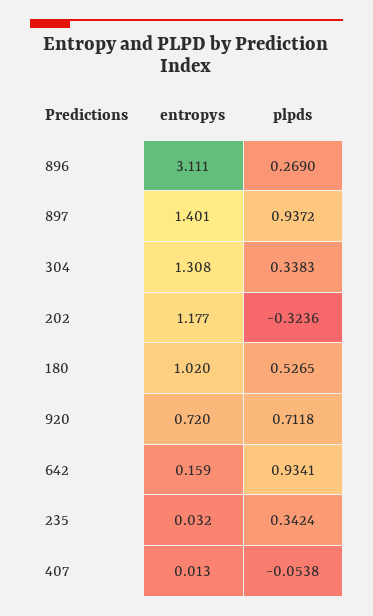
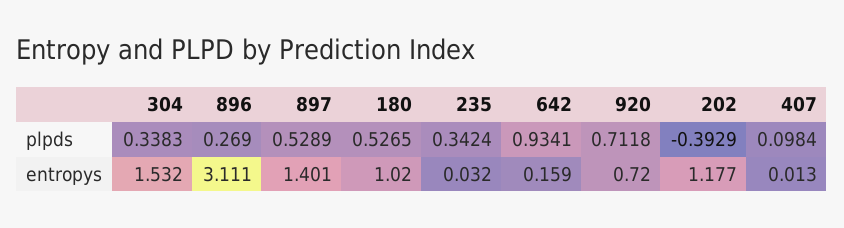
  {
    "entropys": {
      "896": 3.111,
      "897": 1.401,
-     "304": 1.308,
+     "304": 1.532,
      "202": 1.177,
      "180": 1.02,
      "920": 0.72,
      "642": 0.159,
      "235": 0.032,
      "407": 0.013
    },
    "plpds": {
      "896": 0.269,
-     "897": 0.9372,
+     "897": 0.5289,
      "304": 0.3383,
-     "202": -0.3236,
+     "202": -0.3929,
      "180": 0.5265,
      "920": 0.7118,
      "642": 0.9341,
      "235": 0.3424,
-     "407": -0.0538
+     "407": 0.0984
    }
  }

